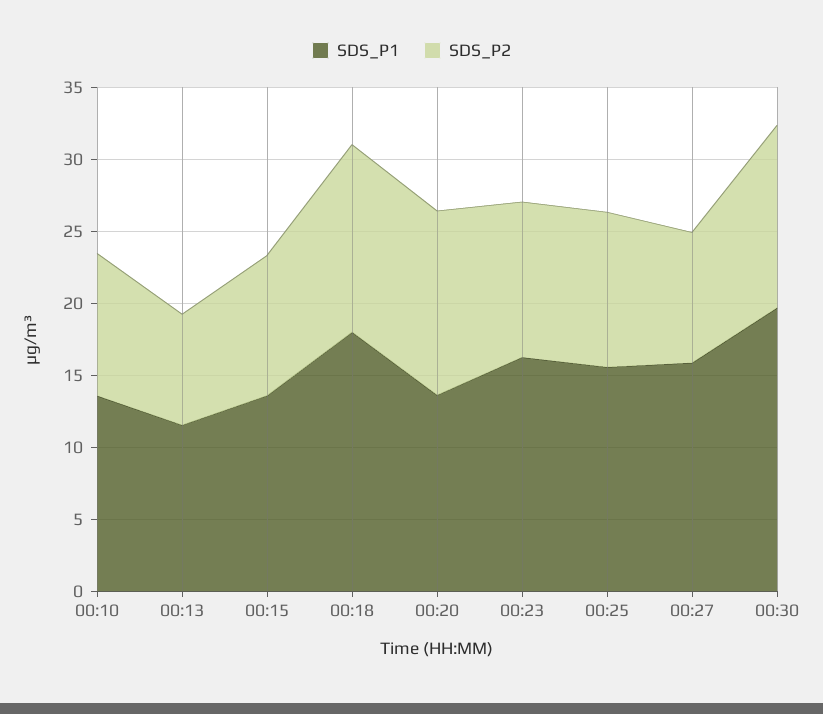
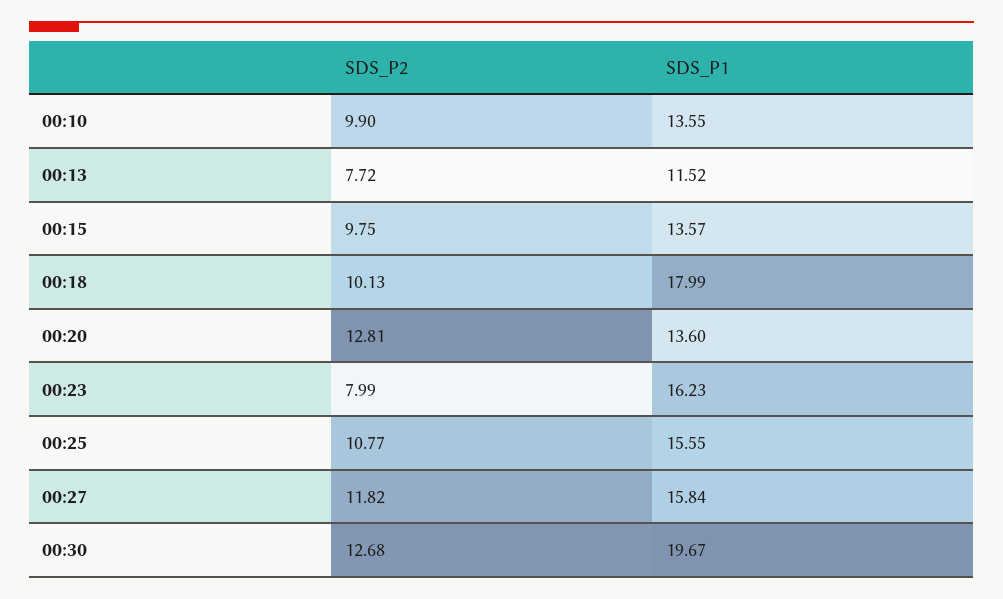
  {
    "SDS_P1": {
      "00:10": 13.55,
      "00:13": 11.52,
      "00:15": 13.57,
      "00:18": 17.99,
      "00:20": 13.6,
      "00:23": 16.23,
      "00:25": 15.55,
      "00:27": 15.84,
      "00:30": 19.67
    },
    "SDS_P2": {
      "00:10": 9.9,
      "00:13": 7.72,
      "00:15": 9.75,
-     "00:18": 13,
+     "00:18": 10.13,
      "00:20": 12.81,
-     "00:23": 11,
+     "00:23": 7.99,
      "00:25": 10.77,
-     "00:27": 9,
+     "00:27": 11.82,
      "00:30": 12.68
    }
  }

